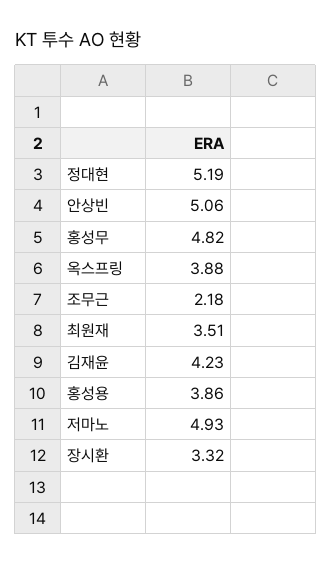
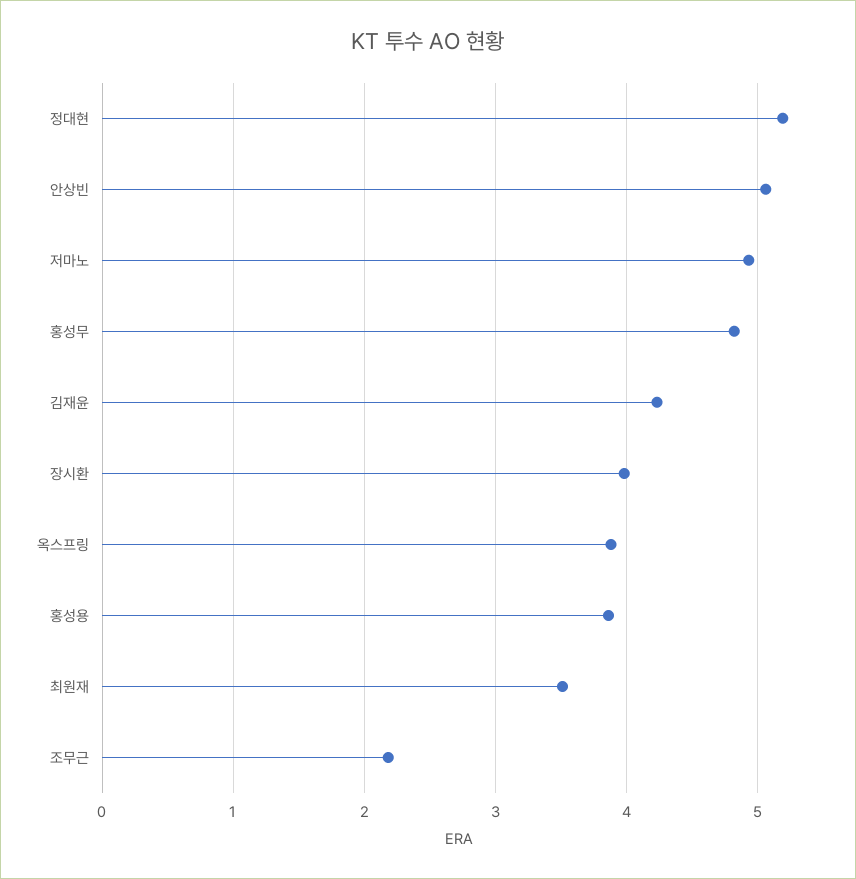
  {
    "정대현": 5.19,
    "안상빈": 5.06,
    "홍성무": 4.82,
    "옥스프링": 3.88,
    "조무근": 2.18,
    "최원재": 3.51,
    "김재윤": 4.23,
    "홍성용": 3.86,
    "저마노": 4.93,
-   "장시환": 3.32
+   "장시환": 4
  }

